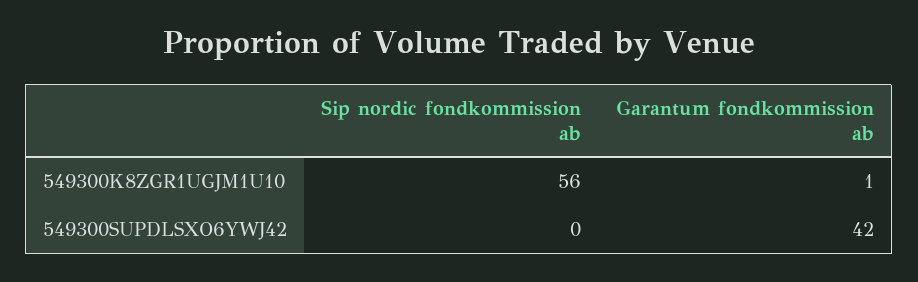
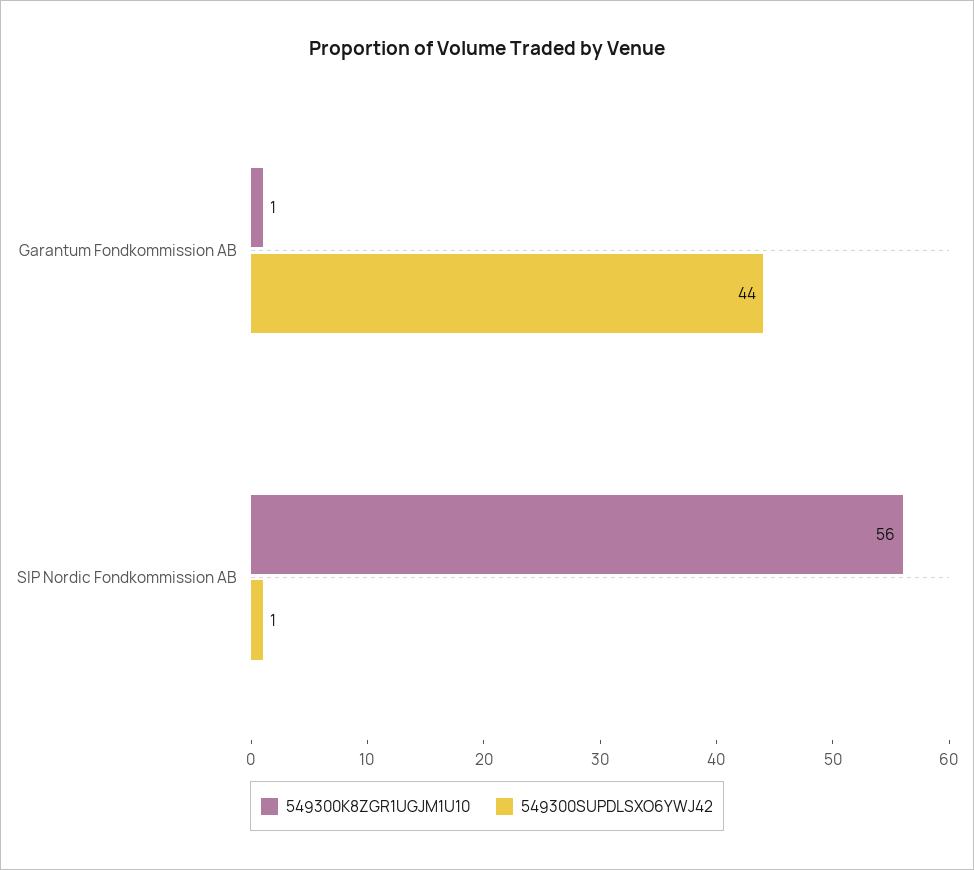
  {
    "549300K8ZGR1UGJM1U10": {
      "Sip nordic fondkommission ab": 56,
      "Garantum fondkommission ab": 1
    },
    "549300SUPDLSXO6YWJ42": {
-     "Sip nordic fondkommission ab": 0,
+     "Sip nordic fondkommission ab": 1,
-     "Garantum fondkommission ab": 42
+     "Garantum fondkommission ab": 44
    }
  }

